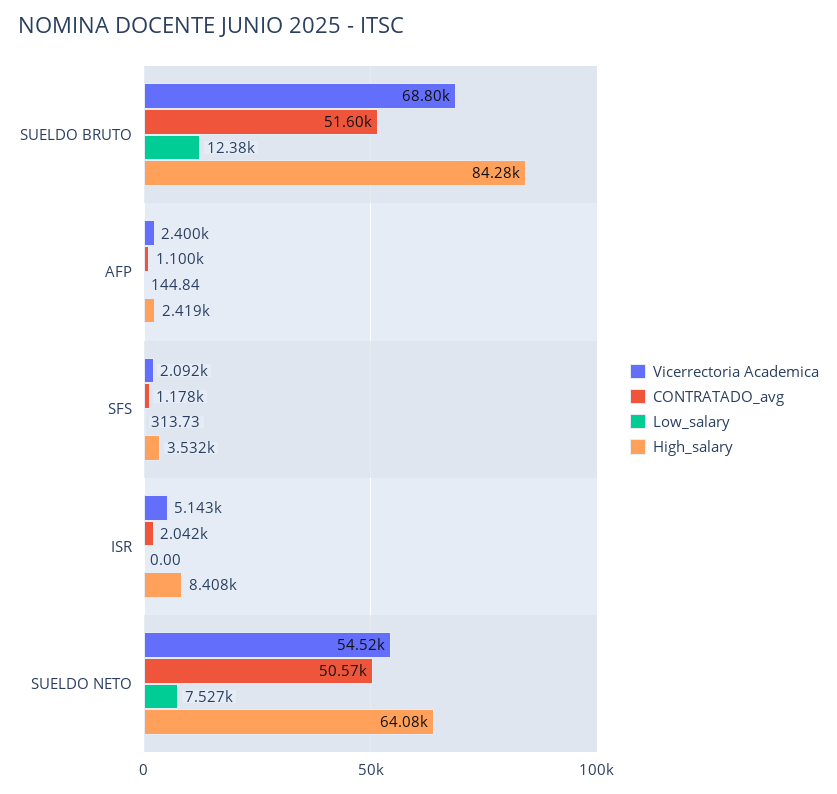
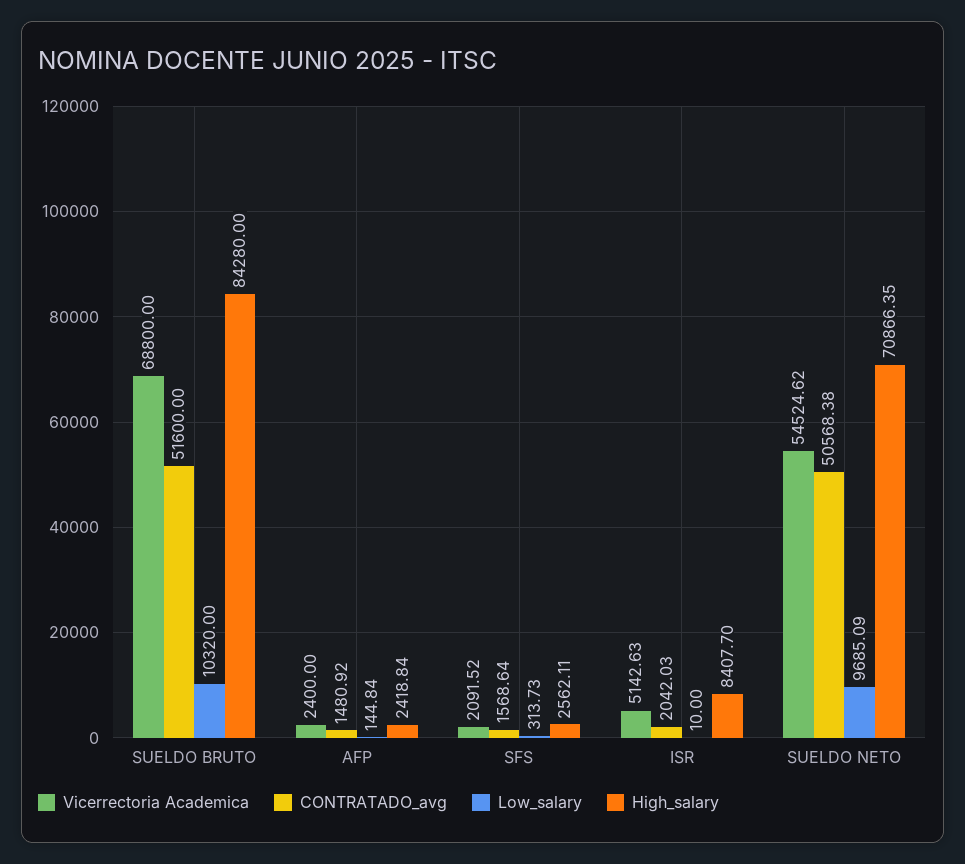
  {
    "Vicerrectoria Academica": {
      "SUELDO BRUTO": 68800,
      "AFP": 2400,
      "SFS": 2091.52,
      "ISR": 5142.63,
      "SUELDO NETO": 54524.62
    },
    "CONTRATADO_avg": {
      "SUELDO BRUTO": 51600,
-     "AFP": 1100,
+     "AFP": 1480.92,
-     "SFS": 1178,
+     "SFS": 1568.64,
      "ISR": 2042.03,
      "SUELDO NETO": 50568.38
    },
    "Low_salary": {
-     "SUELDO BRUTO": 12380,
+     "SUELDO BRUTO": 10320,
      "AFP": 144.84,
      "SFS": 313.73,
-     "ISR": 0,
+     "ISR": 10,
-     "SUELDO NETO": 7527
+     "SUELDO NETO": 9685.09
    },
    "High_salary": {
      "SUELDO BRUTO": 84280,
      "AFP": 2418.84,
-     "SFS": 3532,
+     "SFS": 2562.11,
      "ISR": 8407.7,
-     "SUELDO NETO": 64080
+     "SUELDO NETO": 70866.35
    }
  }

